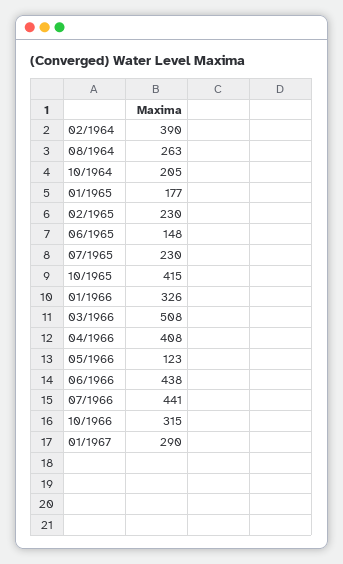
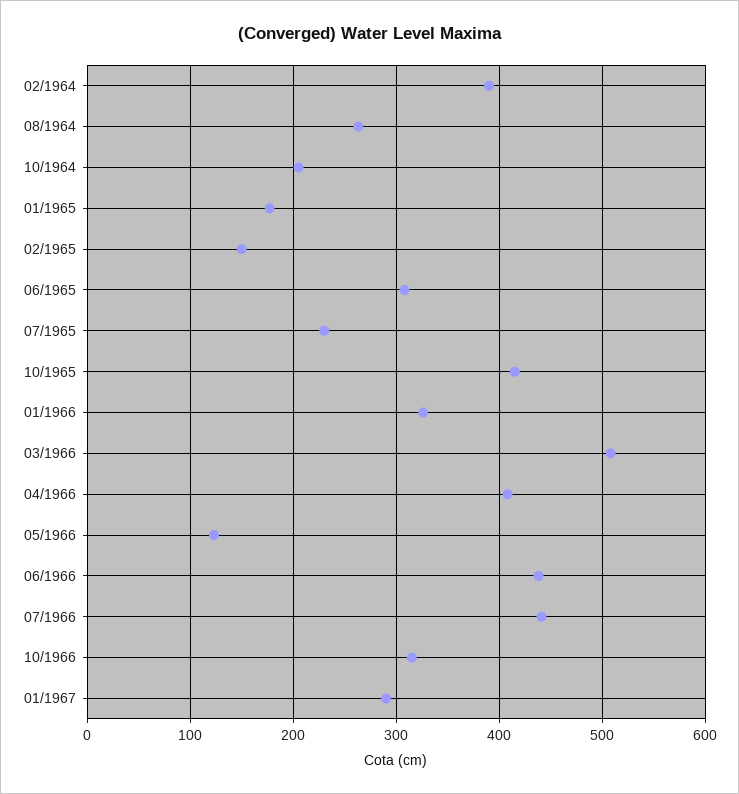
  {
    "02/1964": 390,
    "08/1964": 263,
    "10/1964": 205,
    "01/1965": 177,
-   "02/1965": 230,
+   "02/1965": 150,
-   "06/1965": 148,
+   "06/1965": 310,
    "07/1965": 230,
    "10/1965": 415,
    "01/1966": 326,
    "03/1966": 508,
    "04/1966": 408,
    "05/1966": 123,
    "06/1966": 438,
    "07/1966": 441,
    "10/1966": 315,
    "01/1967": 290
  }

